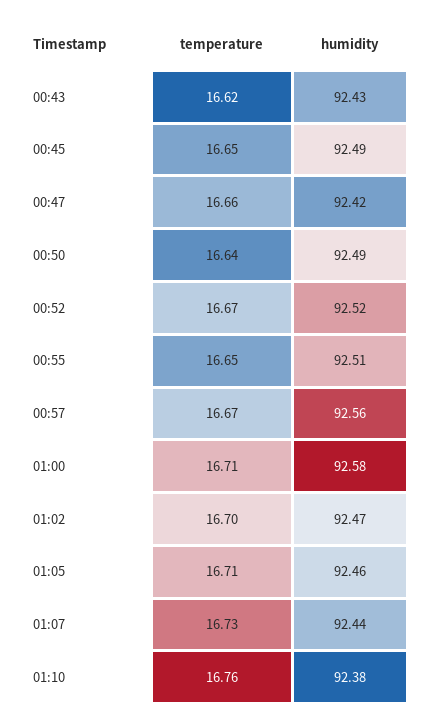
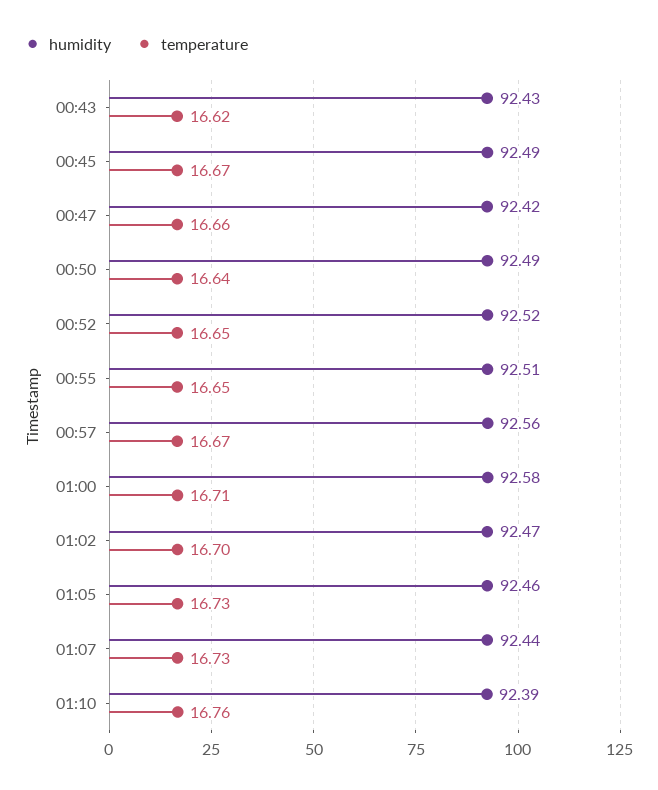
  {
    "temperature": {
      "00:43": 16.62,
-     "00:45": 16.65,
+     "00:45": 16.67,
      "00:47": 16.66,
      "00:50": 16.64,
-     "00:52": 16.67,
+     "00:52": 16.65,
      "00:55": 16.65,
      "00:57": 16.67,
      "01:00": 16.71,
      "01:02": 16.7,
-     "01:05": 16.71,
+     "01:05": 16.73,
      "01:07": 16.73,
      "01:10": 16.76
    },
    "humidity": {
      "00:43": 92.43,
      "00:45": 92.49,
      "00:47": 92.42,
      "00:50": 92.49,
      "00:52": 92.52,
      "00:55": 92.51,
      "00:57": 92.56,
      "01:00": 92.58,
      "01:02": 92.47,
      "01:05": 92.46,
      "01:07": 92.44,
-     "01:10": 92.38
+     "01:10": 92.39
    }
  }

